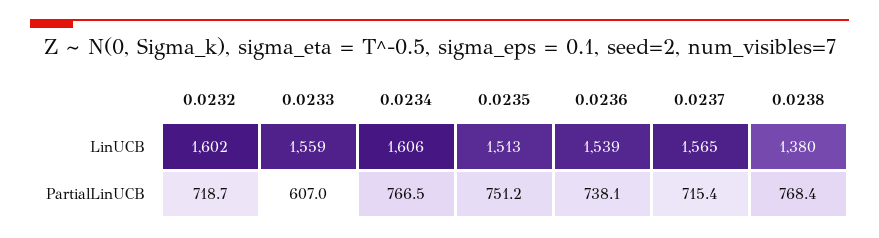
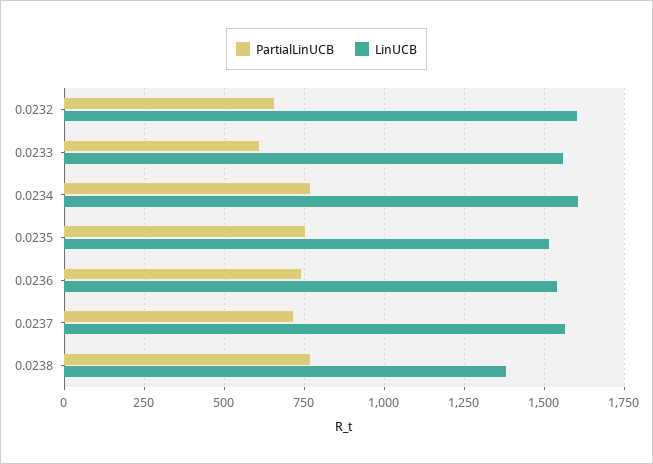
  {
    "LinUCB": {
      "0.0232": 1602,
      "0.0233": 1559,
      "0.0234": 1606,
      "0.0235": 1513,
      "0.0236": 1539,
      "0.0237": 1565,
      "0.0238": 1380
    },
    "PartialLinUCB": {
-     "0.0232": 718.7,
+     "0.0232": 650,
      "0.0233": 607,
      "0.0234": 766.5,
      "0.0235": 751.2,
      "0.0236": 738.1,
      "0.0237": 715.4,
      "0.0238": 768.4
    }
  }

